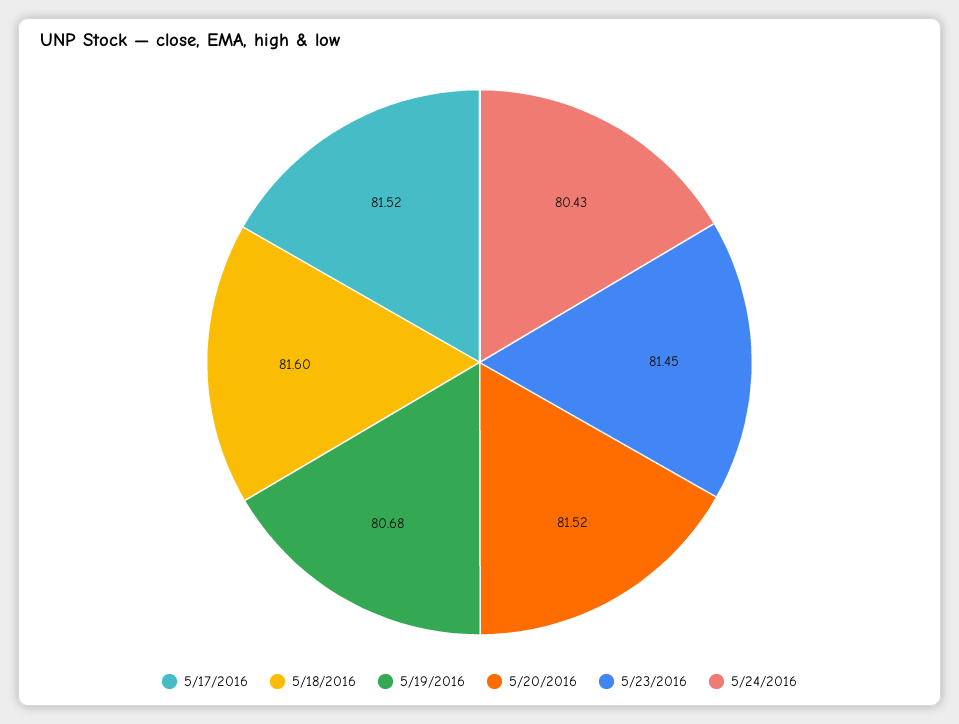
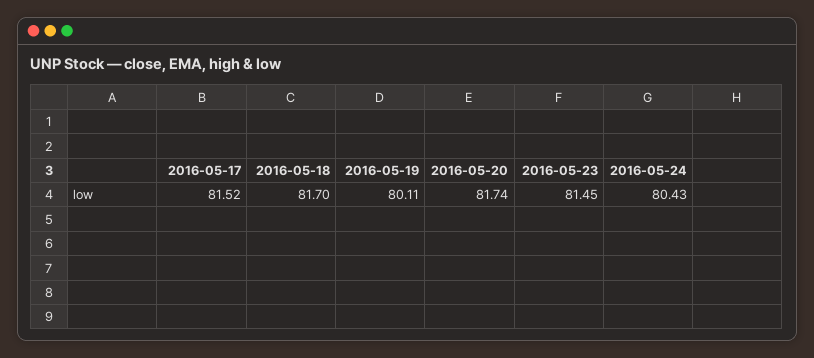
  {
    "5/17/2016": 81.52,
-   "5/18/2016": 81.6,
+   "5/18/2016": 81.7,
-   "5/19/2016": 80.68,
+   "5/19/2016": 80.11,
-   "5/20/2016": 81.52,
+   "5/20/2016": 81.74,
    "5/23/2016": 81.45,
    "5/24/2016": 80.43
  }

